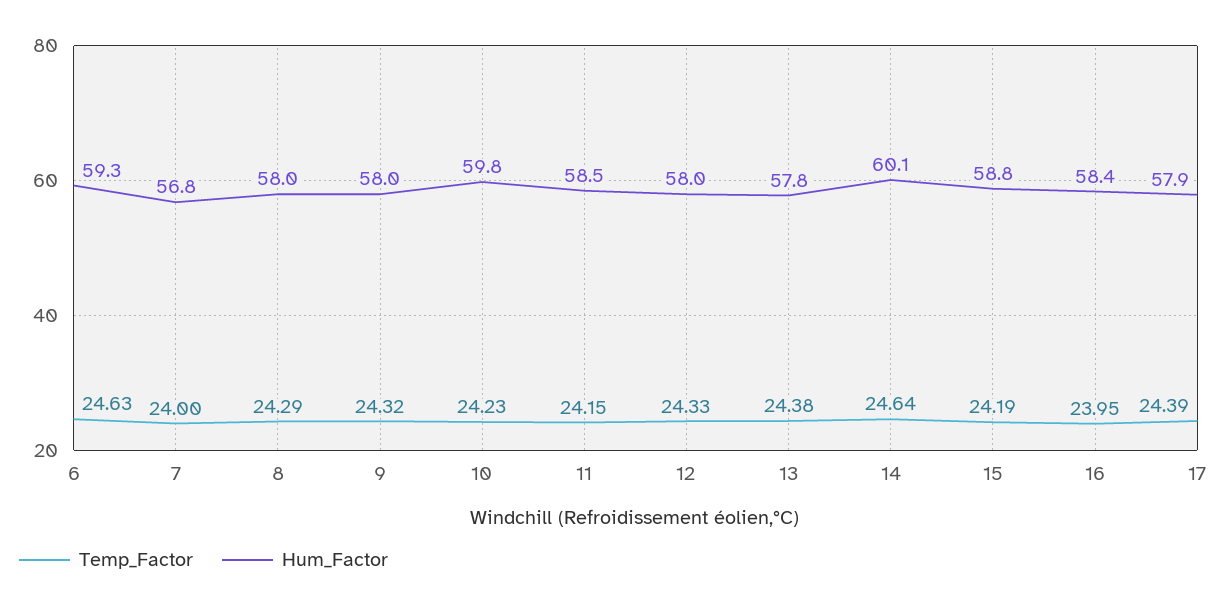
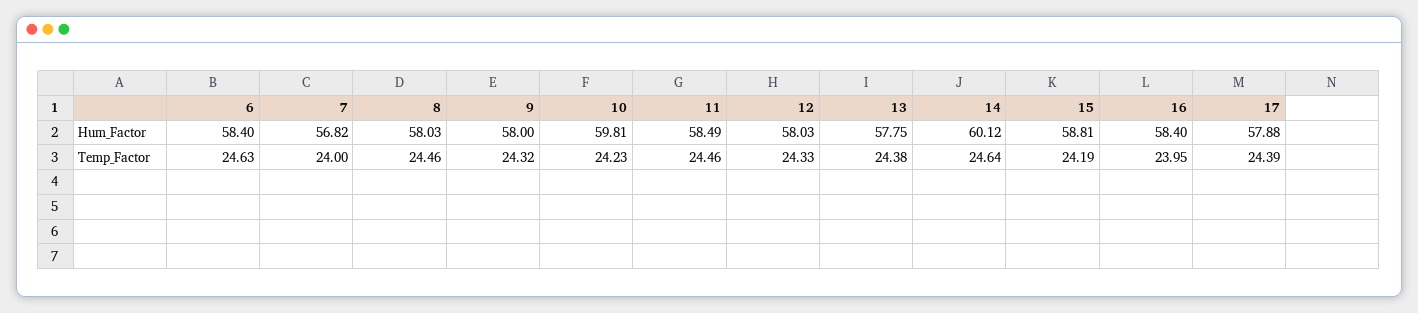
  {
    "Temp_Factor": {
      "6": 24.63,
      "7": 24,
-     "8": 24.29,
+     "8": 24.46,
      "9": 24.32,
      "10": 24.23,
-     "11": 24.15,
+     "11": 24.46,
      "12": 24.33,
      "13": 24.38,
      "14": 24.64,
      "15": 24.19,
      "16": 23.95,
      "17": 24.39
    },
    "Hum_Factor": {
-     "6": 59.3,
+     "6": 58.4,
      "7": 56.82,
      "8": 58.03,
      "9": 58,
      "10": 59.81,
      "11": 58.49,
      "12": 58.03,
      "13": 57.75,
      "14": 60.12,
      "15": 58.81,
      "16": 58.4,
      "17": 57.88
    }
  }

